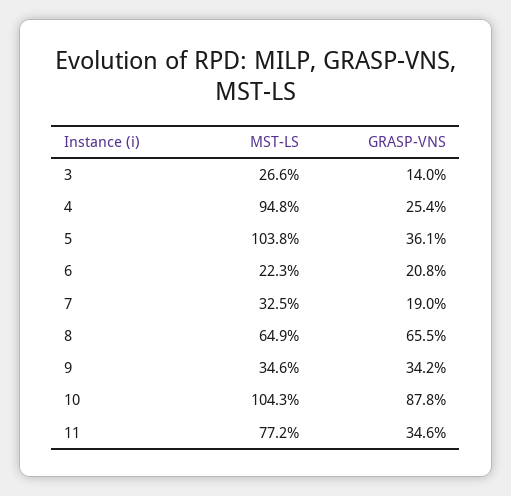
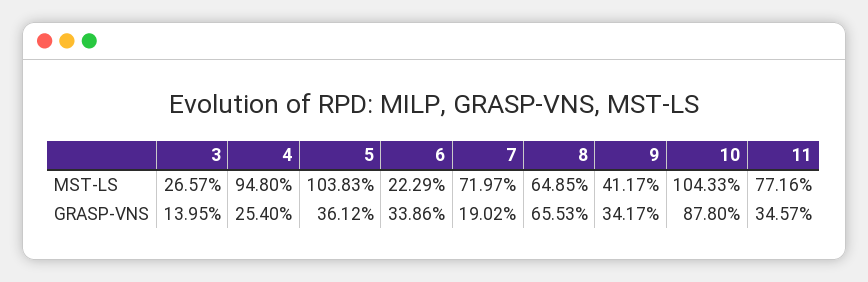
  {
    "MST-LS": {
      "3": 26.57,
      "4": 94.8,
      "5": 103.83,
      "6": 22.29,
-     "7": 32.5,
+     "7": 71.97,
      "8": 64.85,
-     "9": 34.6,
+     "9": 41.17,
      "10": 104.33,
      "11": 77.16
    },
    "GRASP-VNS": {
      "3": 13.95,
      "4": 25.4,
      "5": 36.12,
-     "6": 20.8,
+     "6": 33.86,
      "7": 19.02,
      "8": 65.53,
      "9": 34.17,
      "10": 87.8,
      "11": 34.57
    }
  }

